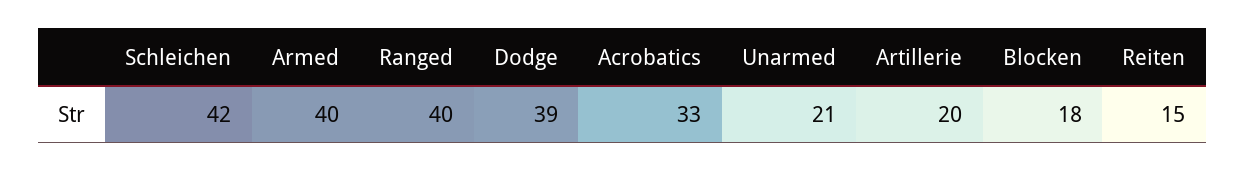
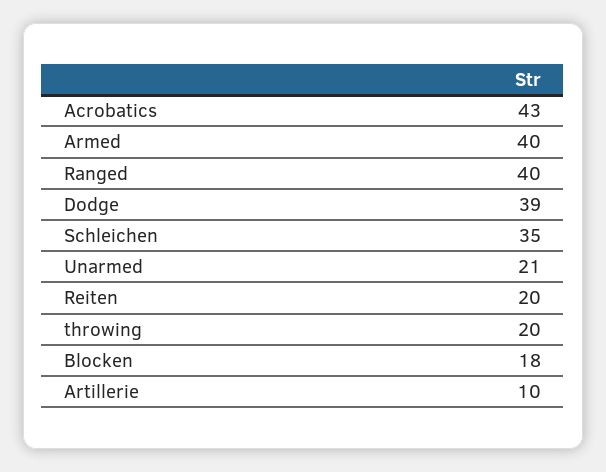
  {
-   "Schleichen": 42,
+   "Schleichen": 35,
    "Armed": 40,
    "Ranged": 40,
    "Dodge": 39,
-   "Acrobatics": 33,
+   "Acrobatics": 43,
    "Unarmed": 21,
-   "Artillerie": 20,
+   "Artillerie": 10,
    "Blocken": 18,
-   "Reiten": 15
+   "Reiten": 20,
+   "throwing": 20
  }

